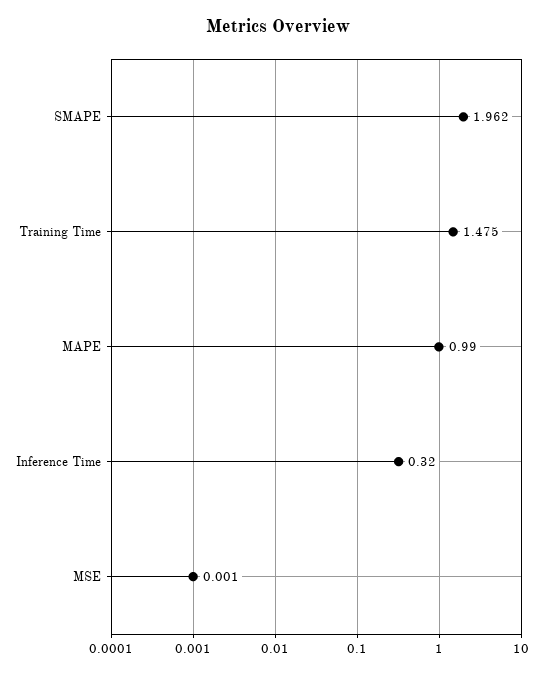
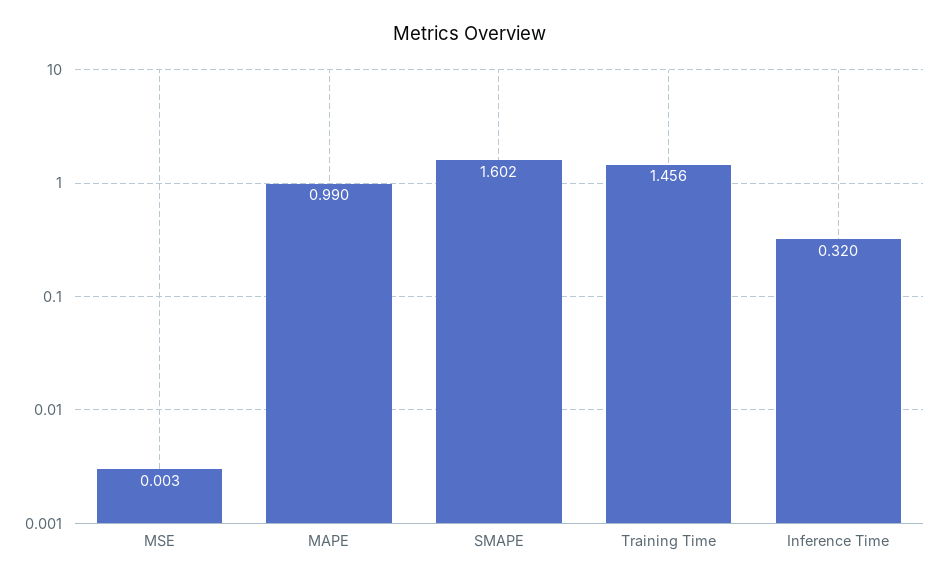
  {
-   "SMAPE": 1.962,
+   "SMAPE": 1.602,
-   "Training Time": 1.475,
+   "Training Time": 1.456,
    "MAPE": 0.99,
    "Inference Time": 0.32,
-   "MSE": 0.001
+   "MSE": 0.003
  }

